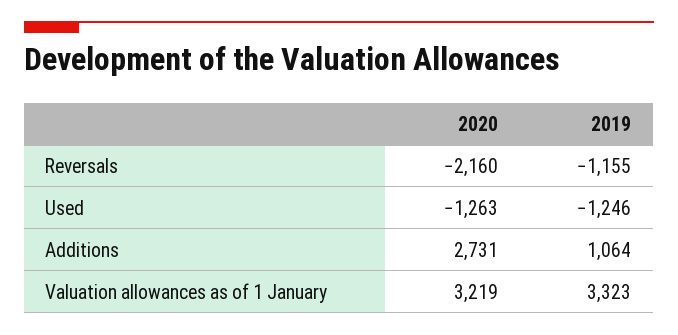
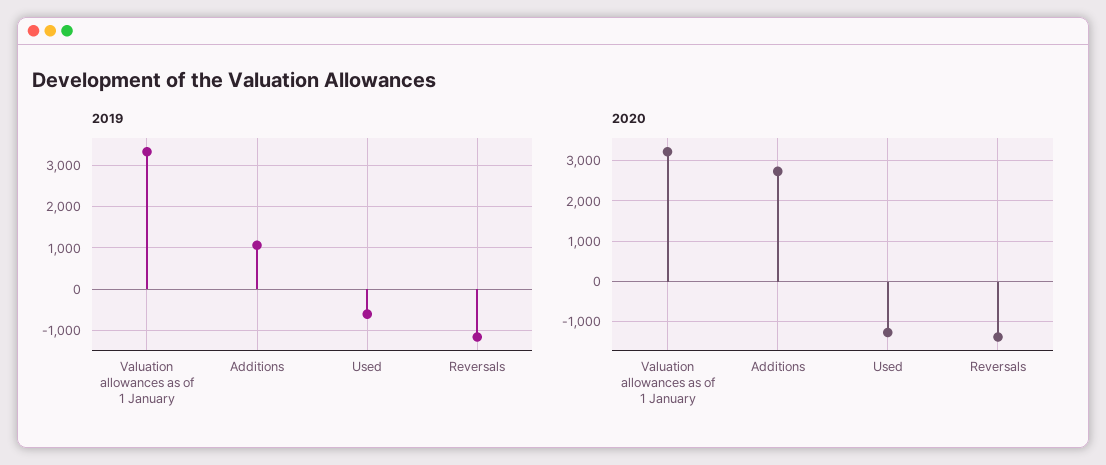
  {
    "2020": {
-     "Reversals": -2160,
+     "Reversals": -1400,
      "Used": -1263,
      "Additions": 2731,
      "Valuation allowances as of 1 January": 3219
    },
    "2019": {
      "Reversals": -1155,
-     "Used": -1246,
+     "Used": -600,
      "Additions": 1064,
      "Valuation allowances as of 1 January": 3323
    }
  }

